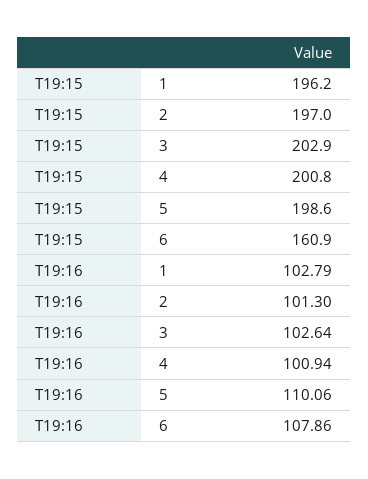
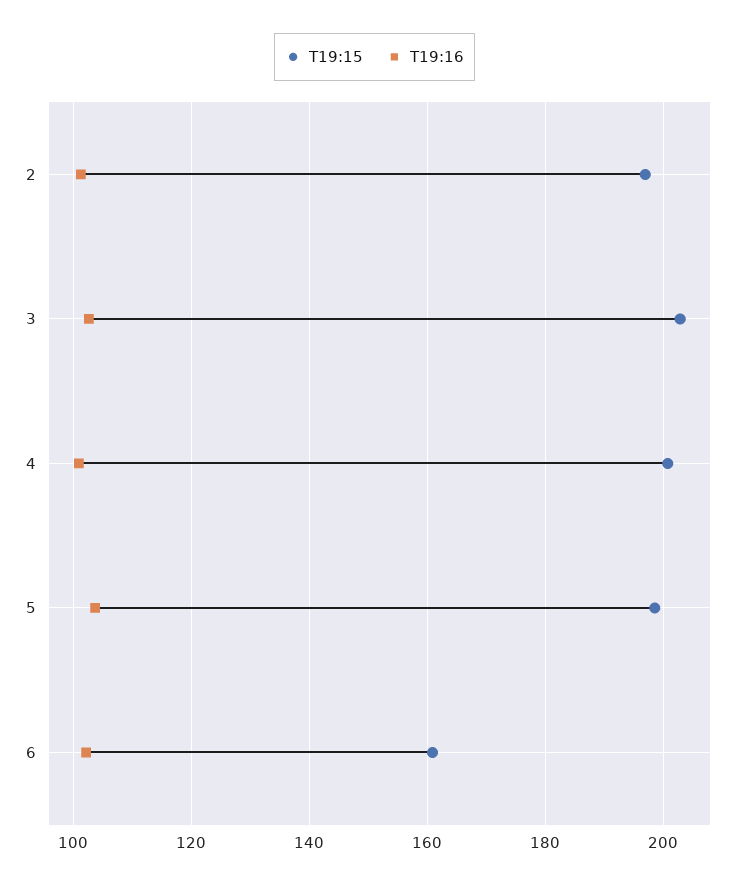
  {
    "T19:15": {
-     "1": 196.2,
      "2": 197,
      "3": 202.9,
      "4": 200.8,
      "5": 198.6,
      "6": 160.9
    },
    "T19:16": {
-     "1": 102.79,
      "2": 101.3,
      "3": 102.64,
      "4": 100.94,
-     "5": 110.06,
+     "5": 104,
-     "6": 107.86
+     "6": 102
    }
  }

